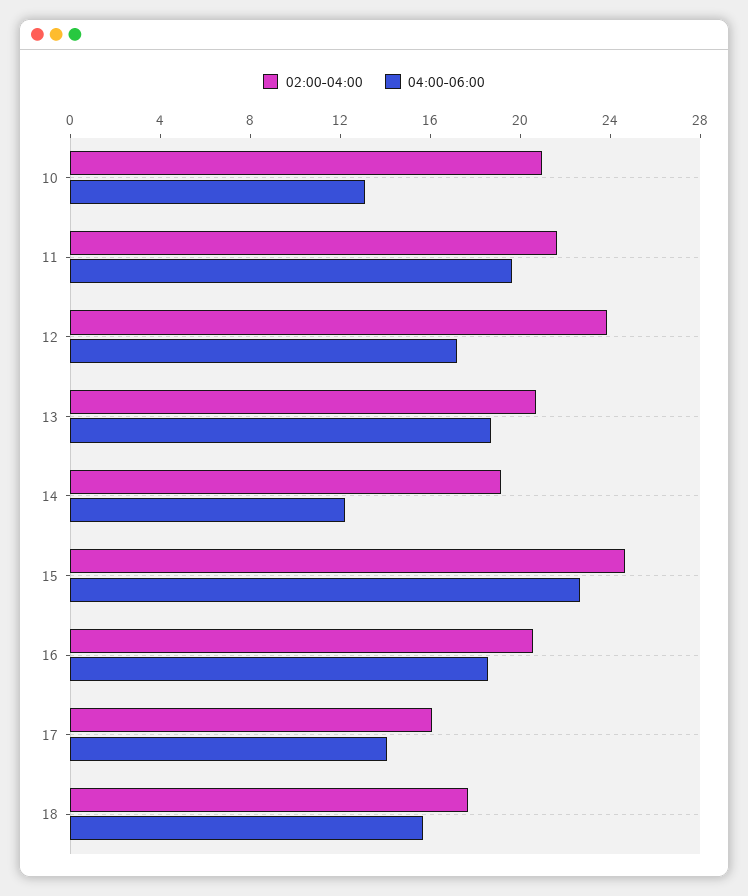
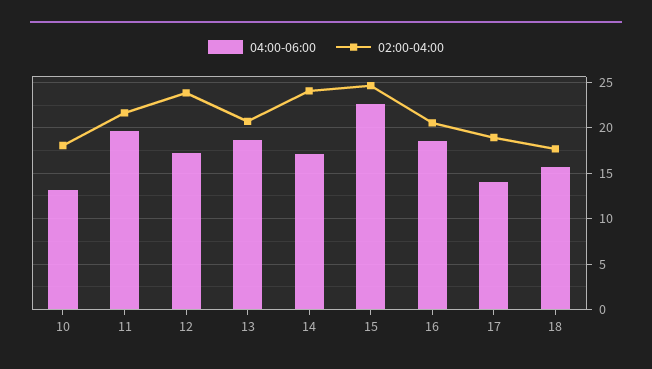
  {
    "02:00-04:00": {
-     "10": 21,
+     "10": 18,
      "11": 22,
      "12": 24,
      "13": 21,
-     "14": 19,
+     "14": 24,
      "15": 25,
      "16": 21,
-     "17": 16,
+     "17": 19,
      "18": 18
    },
    "04:00-06:00": {
      "10": 13,
      "11": 20,
      "12": 17,
      "13": 19,
-     "14": 12,
+     "14": 17,
      "15": 23,
      "16": 19,
      "17": 14,
      "18": 16
    }
  }

